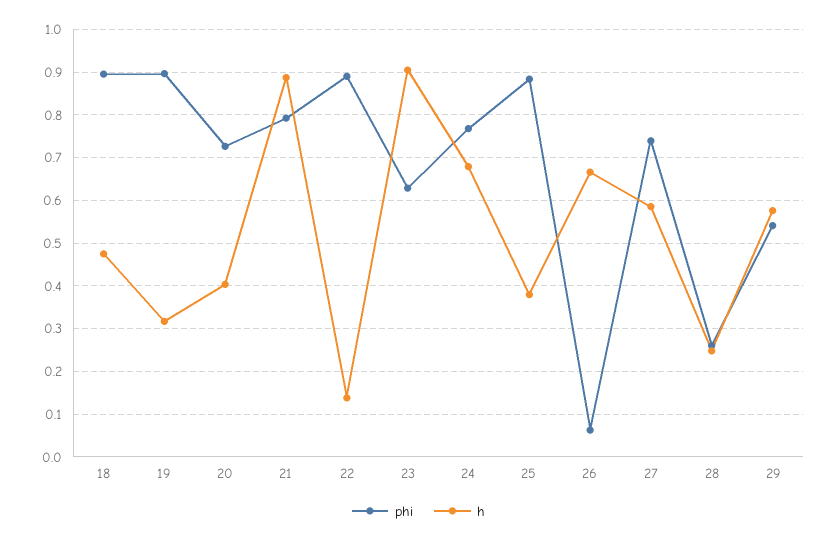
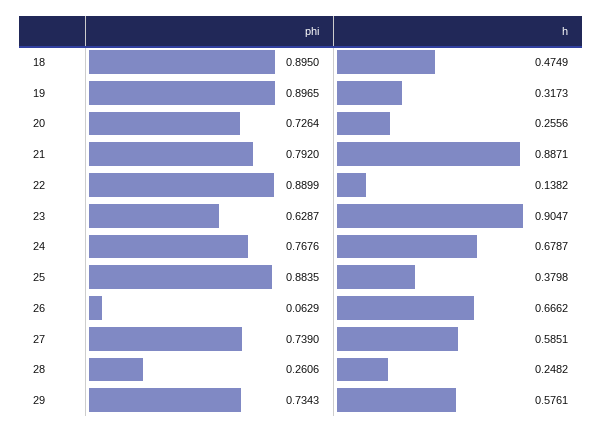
  {
    "phi": {
      "18": 0.895,
      "19": 0.8965,
      "20": 0.7264,
      "21": 0.792,
      "22": 0.8899,
      "23": 0.6287,
      "24": 0.7676,
      "25": 0.8835,
      "26": 0.0629,
      "27": 0.739,
      "28": 0.2606,
-     "29": 0.54
+     "29": 0.7343
    },
    "h": {
      "18": 0.4749,
      "19": 0.3173,
-     "20": 0.4,
+     "20": 0.2556,
      "21": 0.8871,
      "22": 0.1382,
      "23": 0.9047,
      "24": 0.6787,
      "25": 0.3798,
      "26": 0.6662,
      "27": 0.5851,
      "28": 0.2482,
      "29": 0.5761
    }
  }

